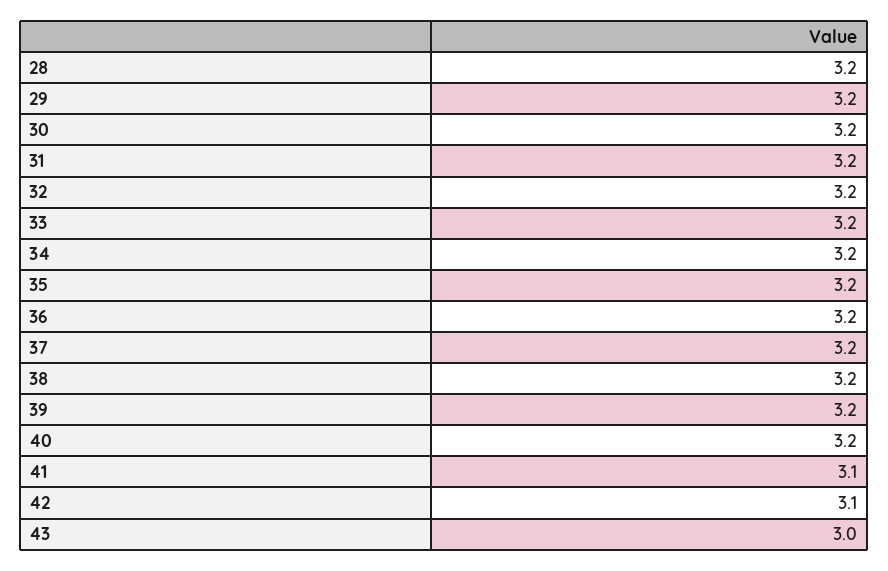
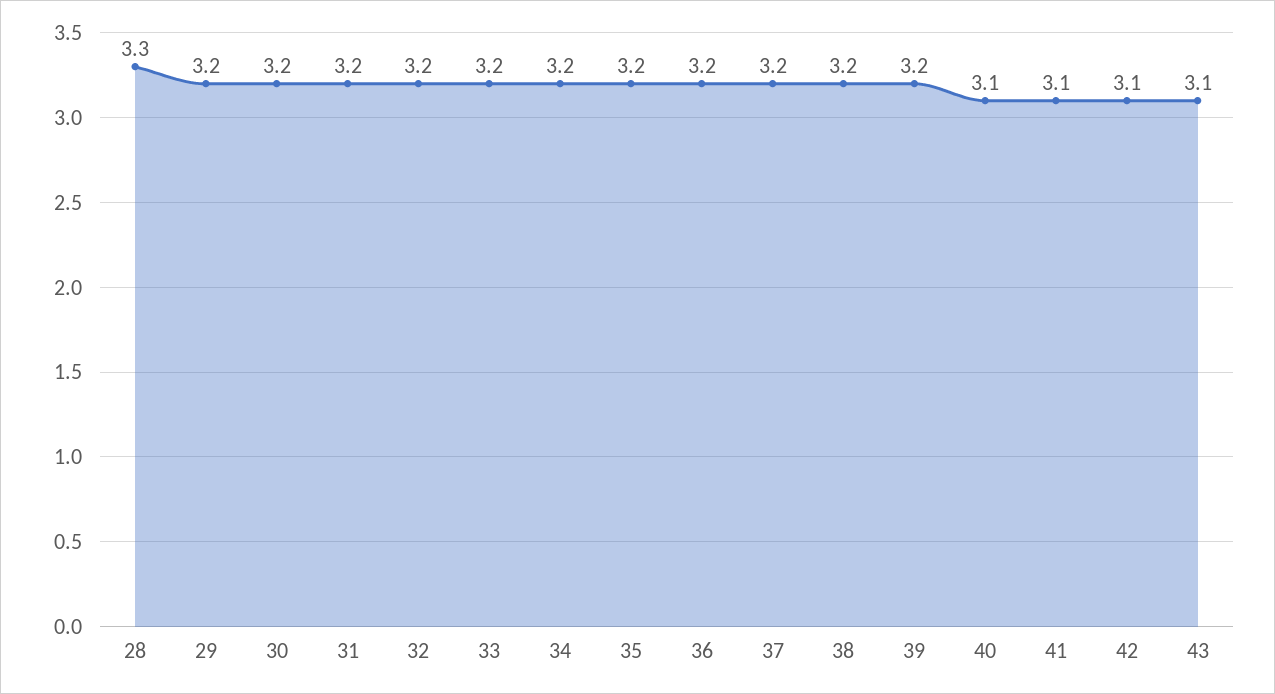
  {
-   "28": 3.2,
+   "28": 3.3,
    "29": 3.2,
    "30": 3.2,
    "31": 3.2,
    "32": 3.2,
    "33": 3.2,
    "34": 3.2,
    "35": 3.2,
    "36": 3.2,
    "37": 3.2,
    "38": 3.2,
    "39": 3.2,
-   "40": 3.2,
+   "40": 3.1,
    "41": 3.1,
    "42": 3.1,
-   "43": 3
+   "43": 3.1
  }

